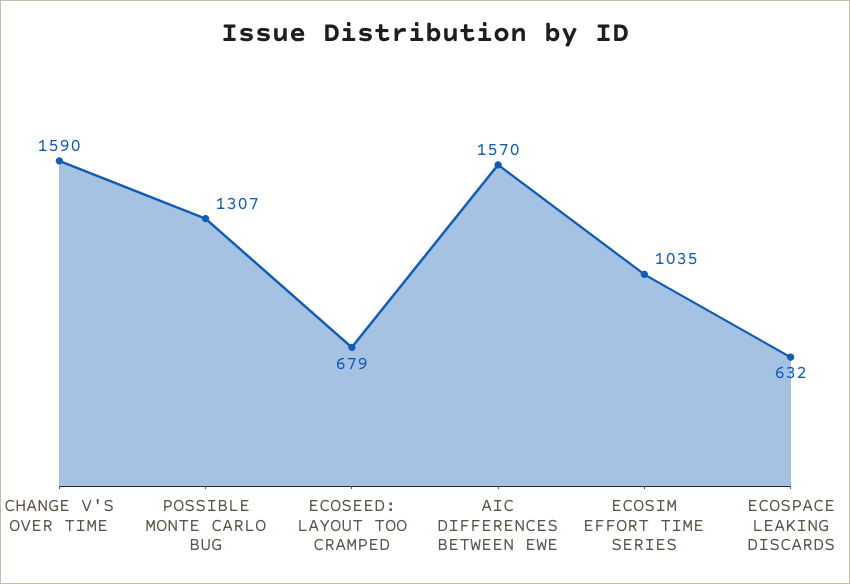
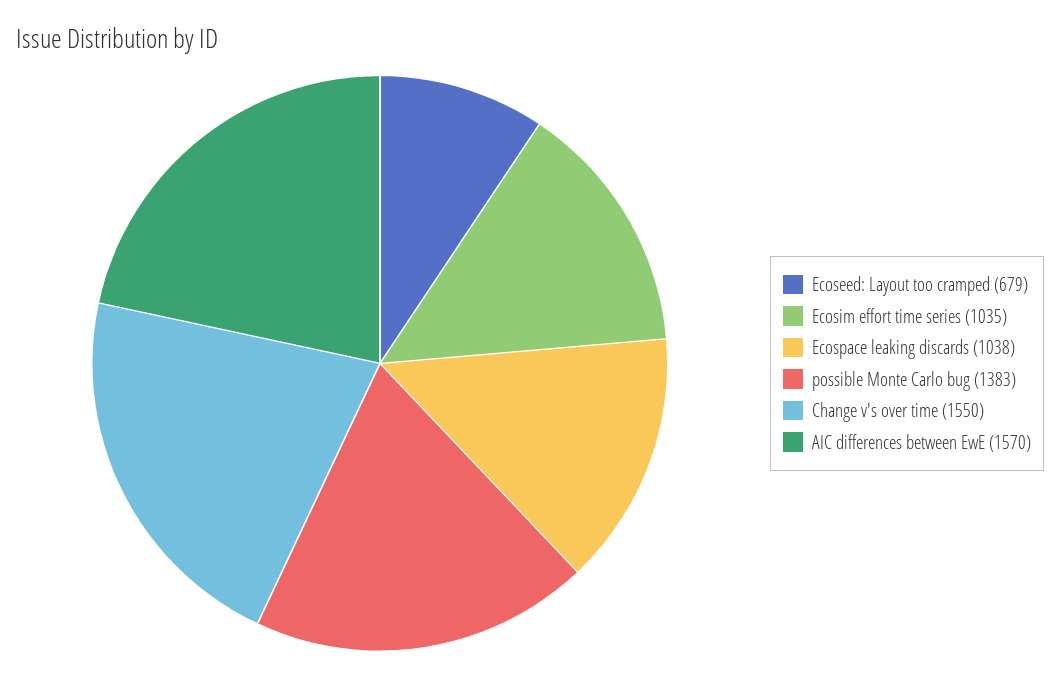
  {
-   "CHANGE V'S OVER TIME": 1590,
+   "CHANGE V'S OVER TIME": 1550,
-   "POSSIBLE MONTE CARLO BUG": 1307,
+   "POSSIBLE MONTE CARLO BUG": 1383,
    "ECOSEED: LAYOUT TOO CRAMPED": 679,
    "AIC DIFFERENCES BETWEEN EWE": 1570,
    "ECOSIM EFFORT TIME SERIES": 1035,
-   "ECOSPACE LEAKING DISCARDS": 632
+   "ECOSPACE LEAKING DISCARDS": 1038
  }

